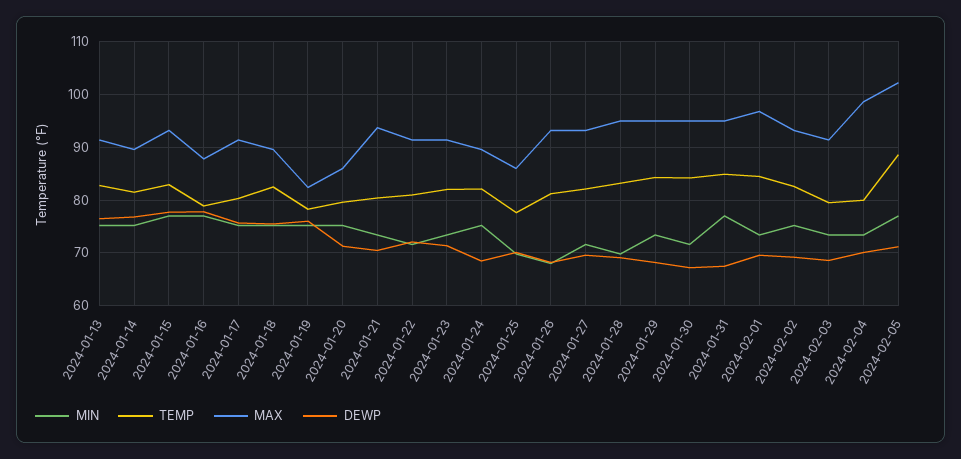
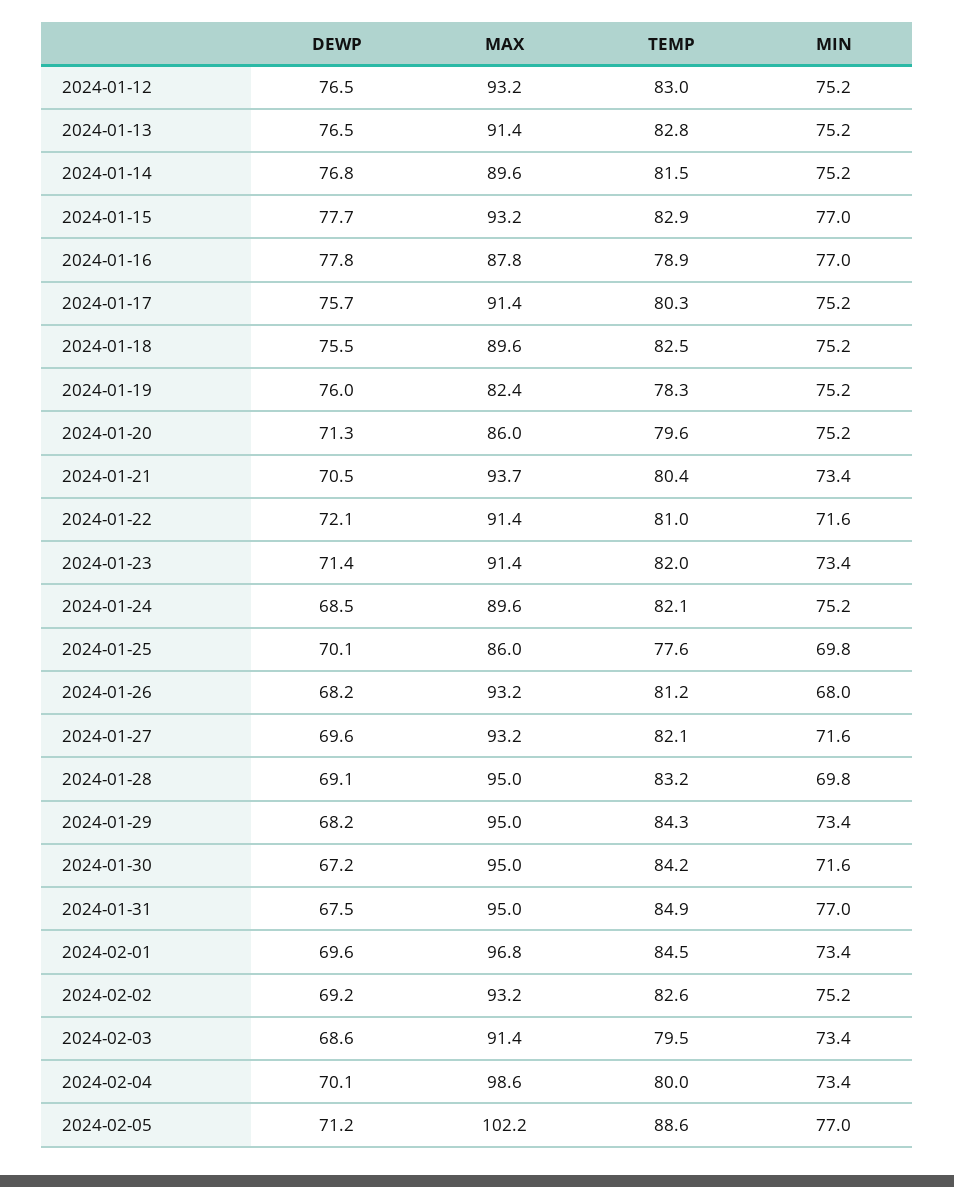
  {
    "MIN": {
      "2024-01-13": 75.2,
      "2024-01-14": 75.2,
      "2024-01-15": 77,
      "2024-01-16": 77,
      "2024-01-17": 75.2,
      "2024-01-18": 75.2,
      "2024-01-19": 75.2,
      "2024-01-20": 75.2,
      "2024-01-21": 73.4,
      "2024-01-22": 71.6,
      "2024-01-23": 73.4,
      "2024-01-24": 75.2,
      "2024-01-25": 69.8,
      "2024-01-26": 68,
      "2024-01-27": 71.6,
      "2024-01-28": 69.8,
      "2024-01-29": 73.4,
      "2024-01-30": 71.6,
      "2024-01-31": 77,
      "2024-02-01": 73.4,
      "2024-02-02": 75.2,
      "2024-02-03": 73.4,
      "2024-02-04": 73.4,
-     "2024-02-05": 77
+     "2024-02-05": 77,
+     "2024-01-12": 75.2
    },
    "TEMP": {
      "2024-01-13": 82.8,
      "2024-01-14": 81.5,
      "2024-01-15": 82.9,
      "2024-01-16": 78.9,
      "2024-01-17": 80.3,
      "2024-01-18": 82.5,
      "2024-01-19": 78.3,
      "2024-01-20": 79.6,
      "2024-01-21": 80.4,
      "2024-01-22": 81,
      "2024-01-23": 82,
      "2024-01-24": 82.1,
      "2024-01-25": 77.6,
      "2024-01-26": 81.2,
      "2024-01-27": 82.1,
      "2024-01-28": 83.2,
      "2024-01-29": 84.3,
      "2024-01-30": 84.2,
      "2024-01-31": 84.9,
      "2024-02-01": 84.5,
      "2024-02-02": 82.6,
      "2024-02-03": 79.5,
      "2024-02-04": 80,
-     "2024-02-05": 88.6
+     "2024-02-05": 88.6,
+     "2024-01-12": 83
    },
    "MAX": {
      "2024-01-13": 91.4,
      "2024-01-14": 89.6,
      "2024-01-15": 93.2,
      "2024-01-16": 87.8,
      "2024-01-17": 91.4,
      "2024-01-18": 89.6,
      "2024-01-19": 82.4,
      "2024-01-20": 86,
      "2024-01-21": 93.7,
      "2024-01-22": 91.4,
      "2024-01-23": 91.4,
      "2024-01-24": 89.6,
      "2024-01-25": 86,
      "2024-01-26": 93.2,
      "2024-01-27": 93.2,
      "2024-01-28": 95,
      "2024-01-29": 95,
      "2024-01-30": 95,
      "2024-01-31": 95,
      "2024-02-01": 96.8,
      "2024-02-02": 93.2,
      "2024-02-03": 91.4,
      "2024-02-04": 98.6,
-     "2024-02-05": 102.2
+     "2024-02-05": 102.2,
+     "2024-01-12": 93.2
    },
    "DEWP": {
      "2024-01-13": 76.5,
      "2024-01-14": 76.8,
      "2024-01-15": 77.7,
      "2024-01-16": 77.8,
      "2024-01-17": 75.7,
      "2024-01-18": 75.5,
      "2024-01-19": 76,
      "2024-01-20": 71.3,
      "2024-01-21": 70.5,
      "2024-01-22": 72.1,
      "2024-01-23": 71.4,
      "2024-01-24": 68.5,
      "2024-01-25": 70.1,
      "2024-01-26": 68.2,
      "2024-01-27": 69.6,
      "2024-01-28": 69.1,
      "2024-01-29": 68.2,
      "2024-01-30": 67.2,
      "2024-01-31": 67.5,
      "2024-02-01": 69.6,
      "2024-02-02": 69.2,
      "2024-02-03": 68.6,
      "2024-02-04": 70.1,
-     "2024-02-05": 71.2
+     "2024-02-05": 71.2,
+     "2024-01-12": 76.5
    }
  }

